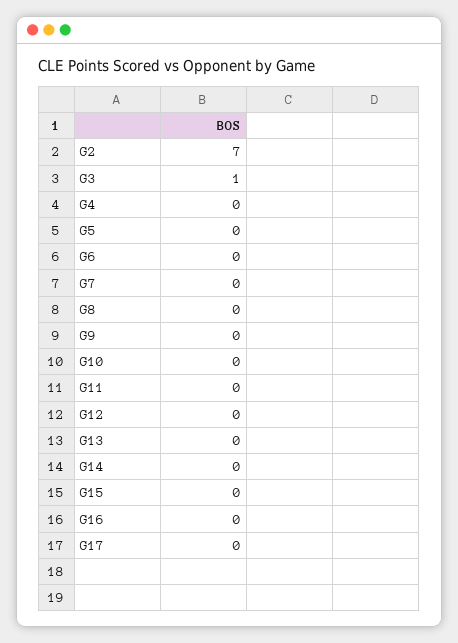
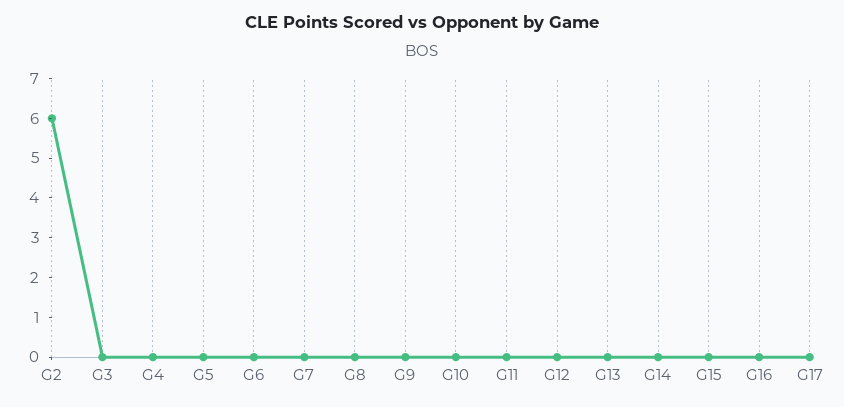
  {
-   "G2": 7,
+   "G2": 6,
-   "G3": 1,
+   "G3": 0,
    "G4": 0,
    "G5": 0,
    "G6": 0,
    "G7": 0,
    "G8": 0,
    "G9": 0,
    "G10": 0,
    "G11": 0,
    "G12": 0,
    "G13": 0,
    "G14": 0,
    "G15": 0,
    "G16": 0,
    "G17": 0
  }

